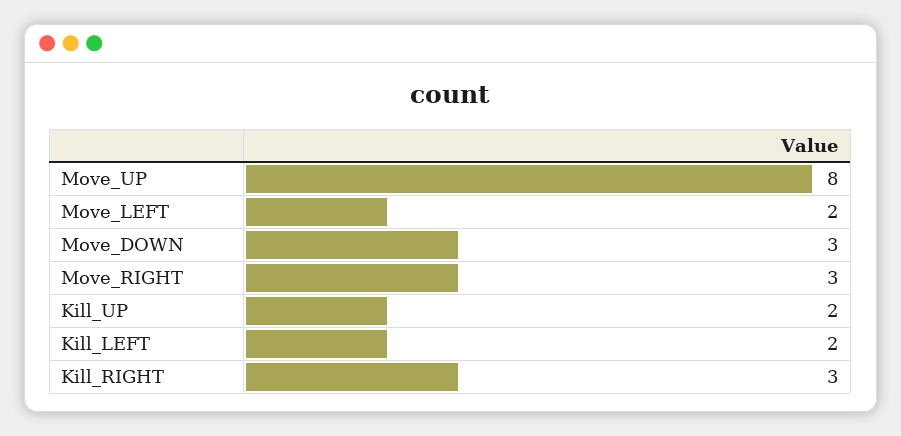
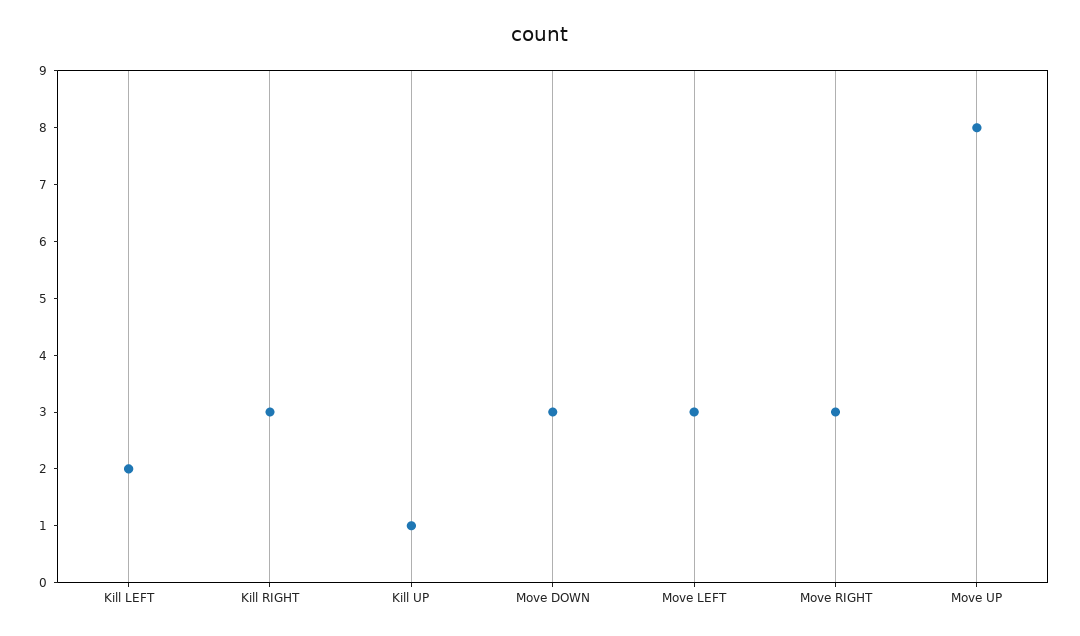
  {
    "Move_UP": 8,
-   "Move_LEFT": 2,
+   "Move_LEFT": 3,
    "Move_DOWN": 3,
    "Move_RIGHT": 3,
-   "Kill_UP": 2,
+   "Kill_UP": 1,
    "Kill_LEFT": 2,
    "Kill_RIGHT": 3
  }

